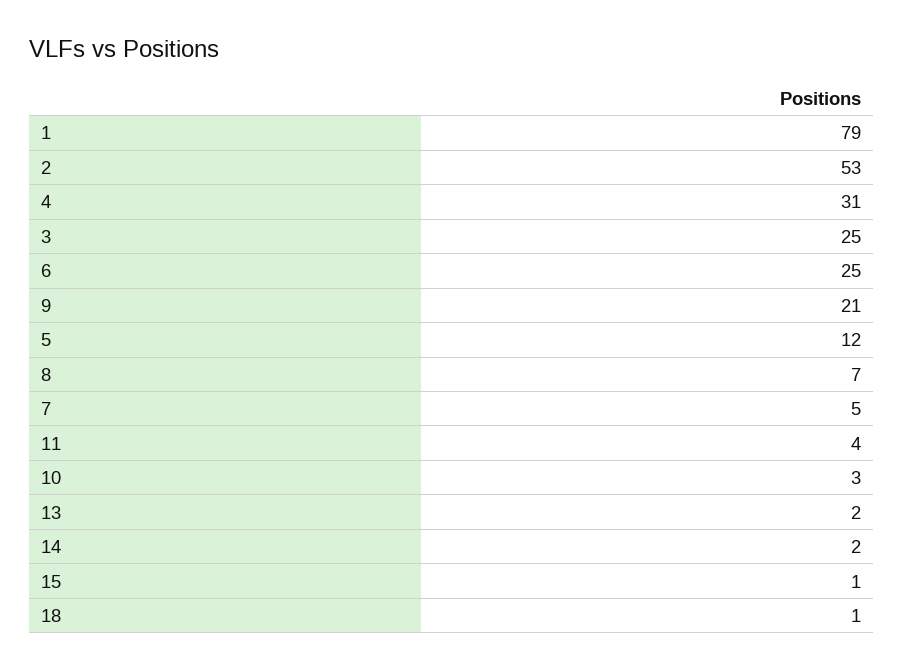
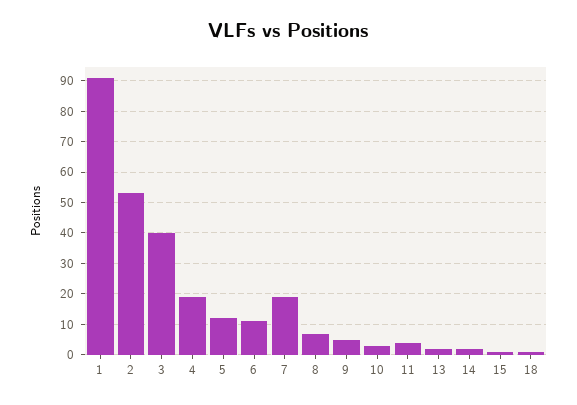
  {
-   "1": 79,
+   "1": 90,
    "2": 53,
-   "4": 31,
+   "4": 20,
-   "3": 25,
+   "3": 40,
-   "6": 25,
+   "6": 10,
-   "9": 21,
+   "9": 5,
    "5": 12,
    "8": 7,
-   "7": 5,
+   "7": 20,
    "11": 4,
    "10": 3,
    "13": 2,
    "14": 2,
    "15": 1,
    "18": 1
  }

